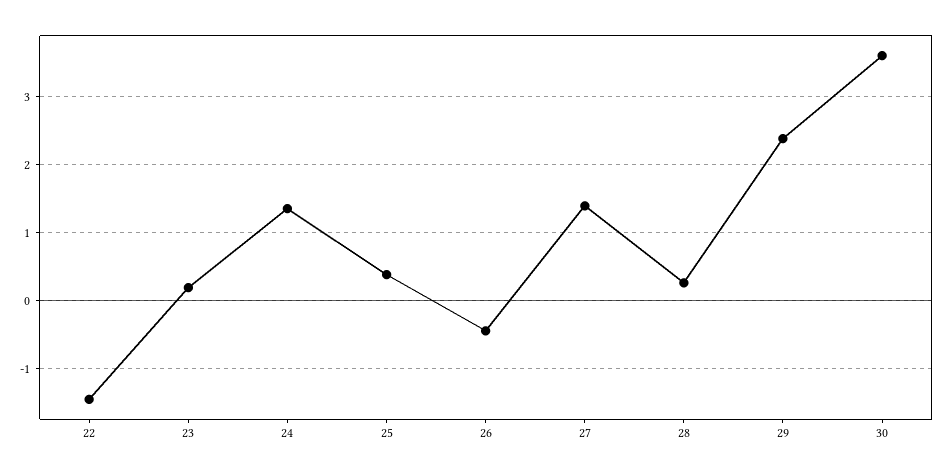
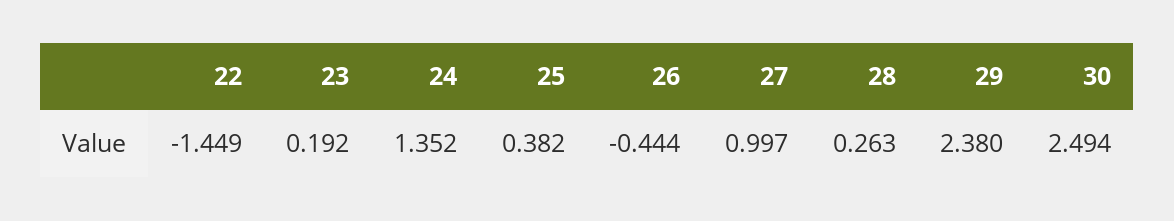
  {
    "22": -1.449,
    "23": 0.192,
    "24": 1.352,
    "25": 0.382,
    "26": -0.444,
-   "27": 1.4,
+   "27": 0.997,
    "28": 0.263,
    "29": 2.38,
-   "30": 3.6
+   "30": 2.494
  }

